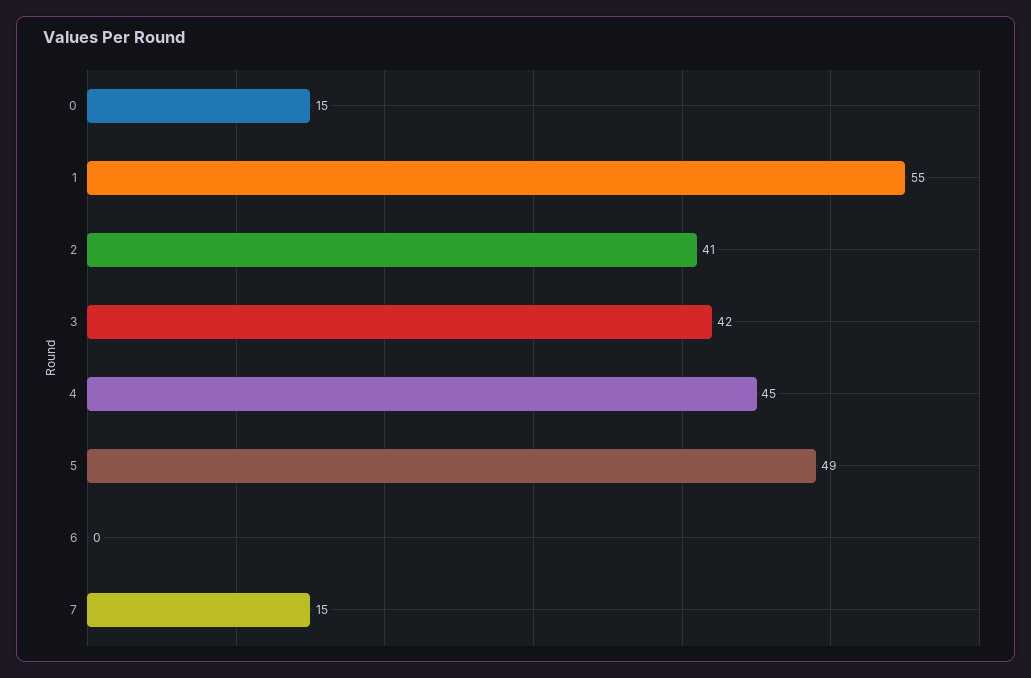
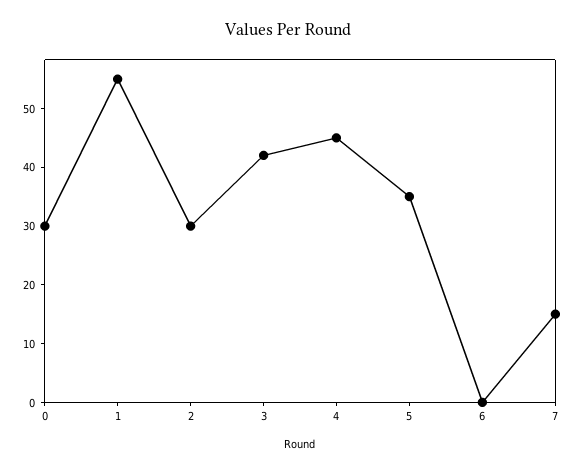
  {
-   "0": 15,
+   "0": 30,
    "1": 55,
-   "2": 41,
+   "2": 30,
    "3": 42,
    "4": 45,
-   "5": 49,
+   "5": 35,
    "6": 0,
    "7": 15
  }

